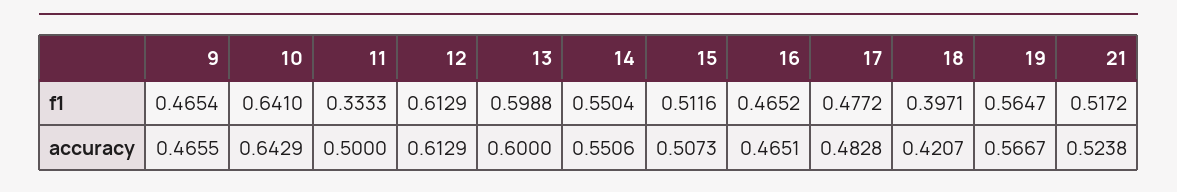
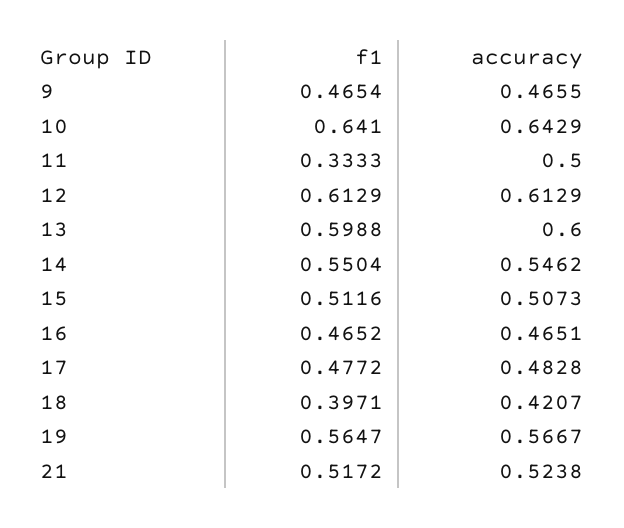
  {
    "9": {
      "f1": 0.4654,
      "accuracy": 0.4655
    },
    "10": {
      "f1": 0.641,
      "accuracy": 0.6429
    },
    "11": {
      "f1": 0.3333,
      "accuracy": 0.5
    },
    "12": {
      "f1": 0.6129,
      "accuracy": 0.6129
    },
    "13": {
      "f1": 0.5988,
      "accuracy": 0.6
    },
    "14": {
      "f1": 0.5504,
-     "accuracy": 0.5506
+     "accuracy": 0.5462
    },
    "15": {
      "f1": 0.5116,
      "accuracy": 0.5073
    },
    "16": {
      "f1": 0.4652,
      "accuracy": 0.4651
    },
    "17": {
      "f1": 0.4772,
      "accuracy": 0.4828
    },
    "18": {
      "f1": 0.3971,
      "accuracy": 0.4207
    },
    "19": {
      "f1": 0.5647,
      "accuracy": 0.5667
    },
    "21": {
      "f1": 0.5172,
      "accuracy": 0.5238
    }
  }

